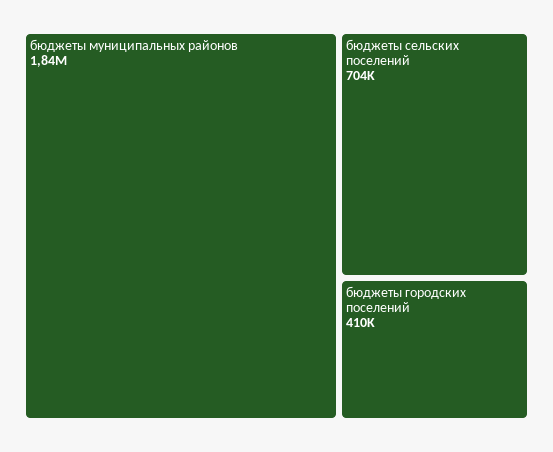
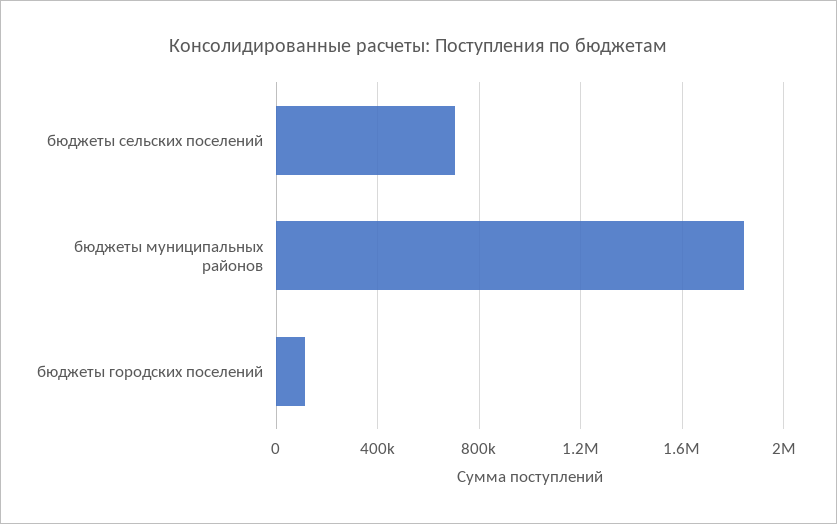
  {
    "бюджеты муниципальных районов": 1840000,
    "бюджеты сельских поселений": 704000,
-   "бюджеты городских поселений": 410000
+   "бюджеты городских поселений": 100000
  }

